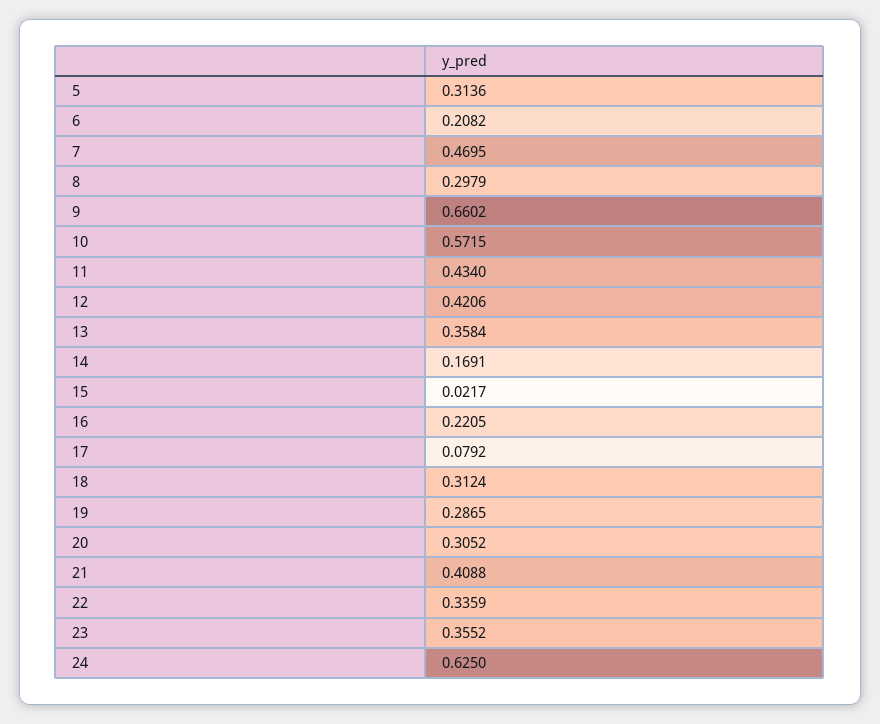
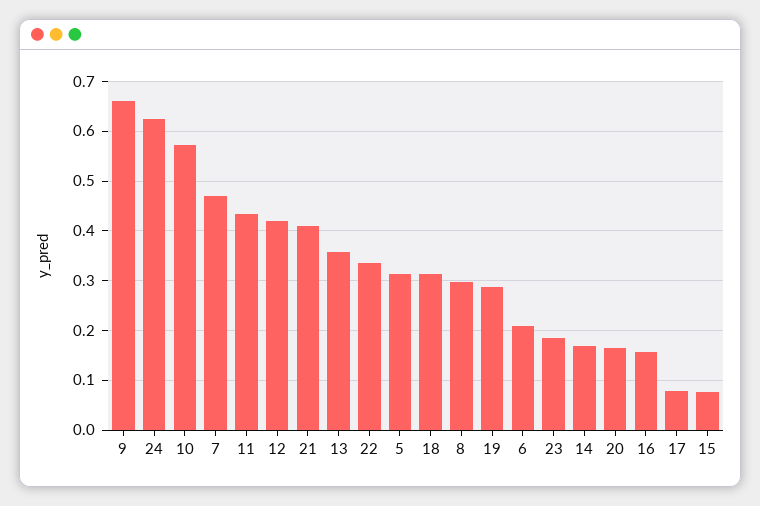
  {
    "5": 0.3136,
    "6": 0.2082,
    "7": 0.4695,
    "8": 0.2979,
    "9": 0.6602,
    "10": 0.5715,
    "11": 0.434,
    "12": 0.4206,
    "13": 0.3584,
    "14": 0.1691,
-   "15": 0.0217,
+   "15": 0.08,
-   "16": 0.2205,
+   "16": 0.16,
    "17": 0.0792,
    "18": 0.3124,
    "19": 0.2865,
-   "20": 0.3052,
+   "20": 0.16,
    "21": 0.4088,
    "22": 0.3359,
-   "23": 0.3552,
+   "23": 0.18,
    "24": 0.625
  }

